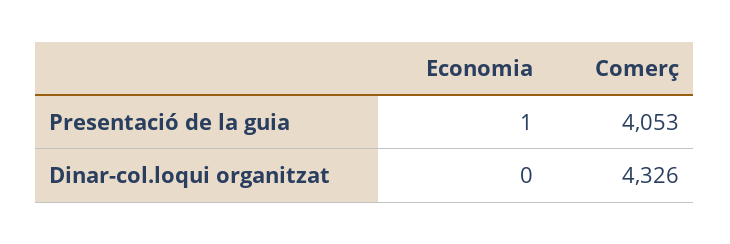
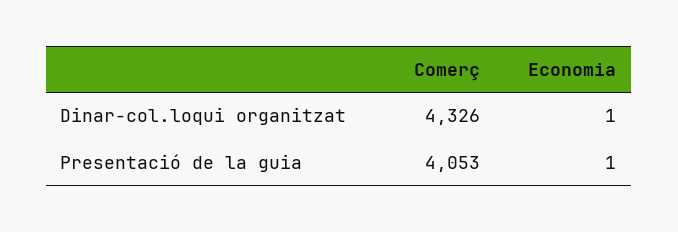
  {
    "Economia": {
      "Presentació de la guia": 1,
-     "Dinar-col.loqui organitzat": 0
+     "Dinar-col.loqui organitzat": 1
    },
    "Comerç": {
      "Presentació de la guia": 4053,
      "Dinar-col.loqui organitzat": 4326
    }
  }

